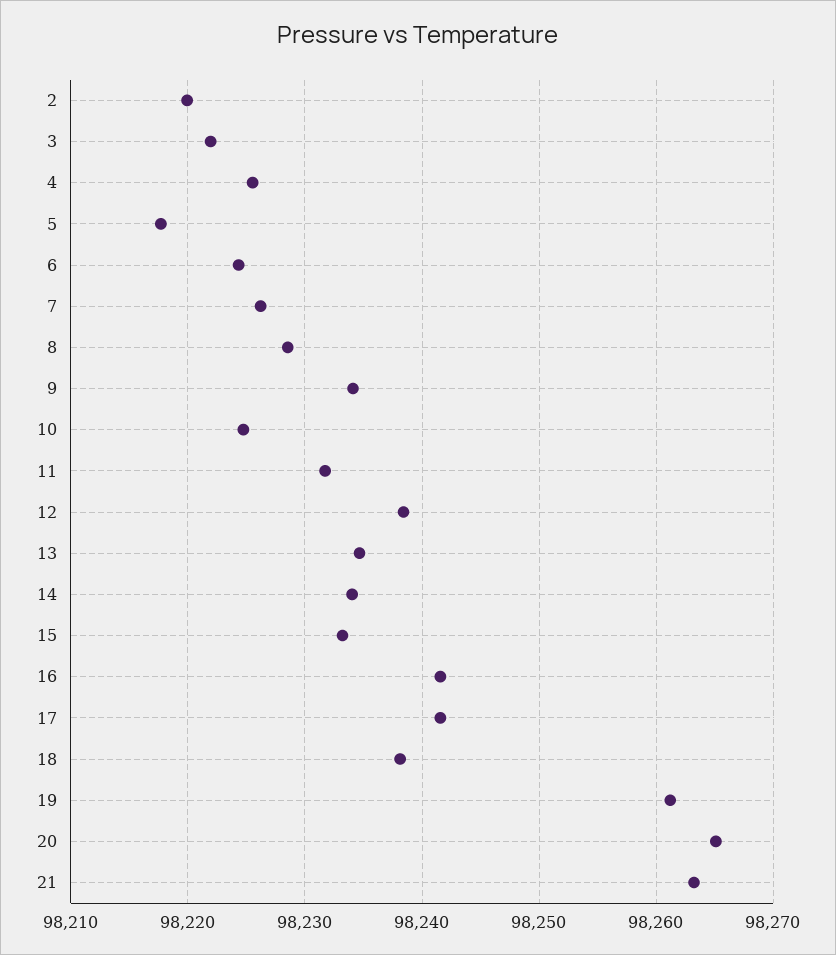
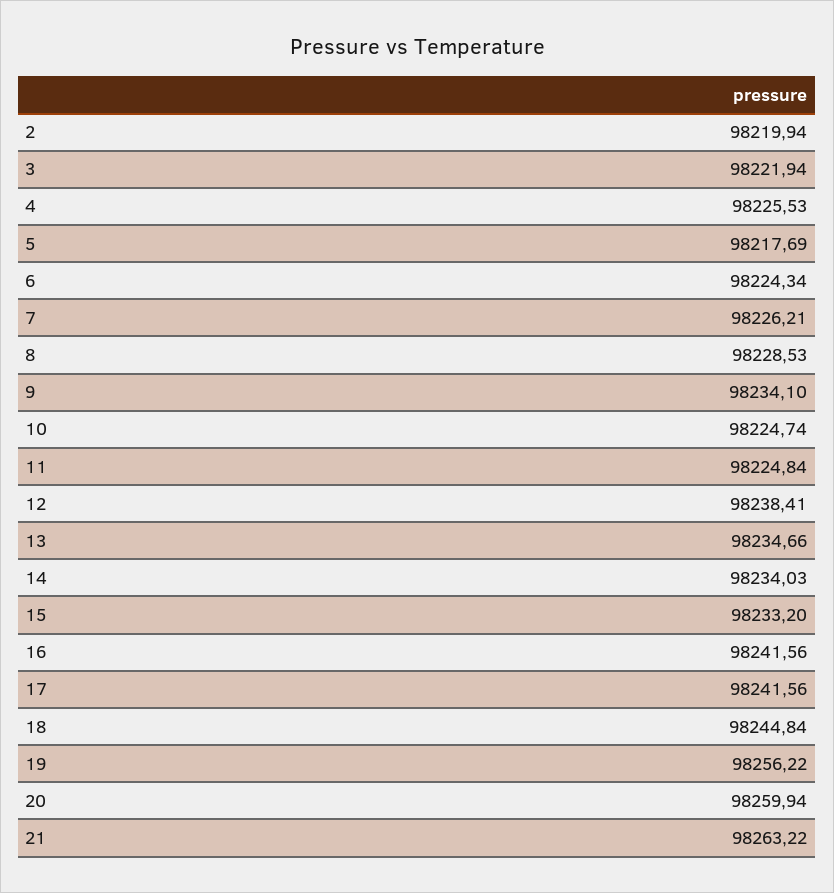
  {
    "2": 98219.94,
    "3": 98221.94,
    "4": 98225.53,
    "5": 98217.69,
    "6": 98224.34,
    "7": 98226.21,
    "8": 98228.53,
    "9": 98234.1,
    "10": 98224.74,
-   "11": 98232,
+   "11": 98224.84,
    "12": 98238.41,
    "13": 98234.66,
    "14": 98234.03,
    "15": 98233.2,
    "16": 98241.56,
    "17": 98241.56,
-   "18": 98238,
+   "18": 98244.84,
-   "19": 98261,
+   "19": 98256.22,
-   "20": 98265,
+   "20": 98259.94,
    "21": 98263.22
  }

